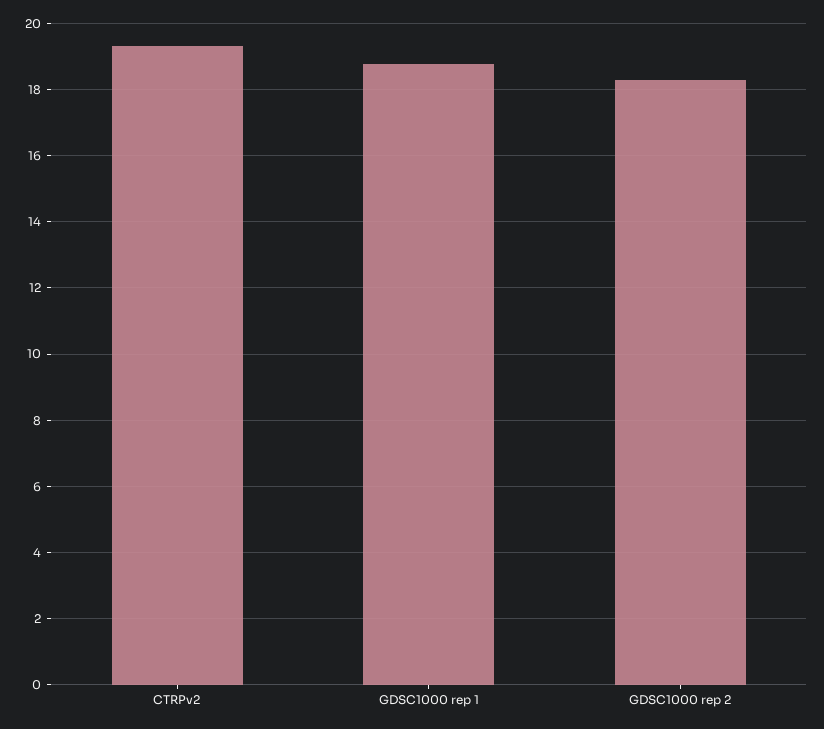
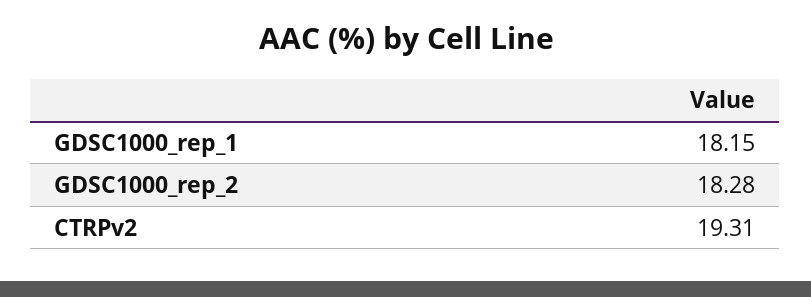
  {
    "CTRPv2": 19.31,
-   "GDSC1000 rep 1": 18.8,
+   "GDSC1000 rep 1": 18.15,
    "GDSC1000 rep 2": 18.28
  }

